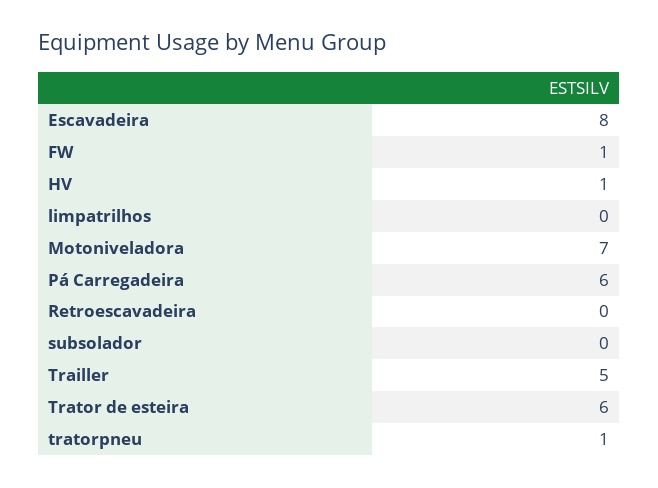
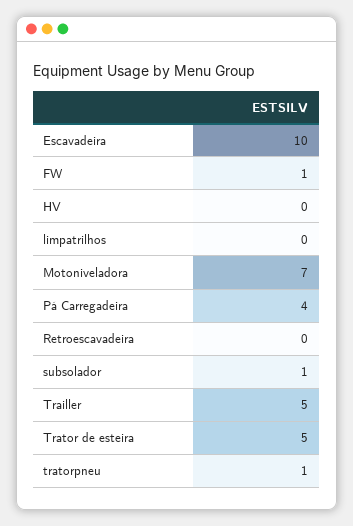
  {
-   "Escavadeira": 8,
+   "Escavadeira": 10,
    "FW": 1,
-   "HV": 1,
+   "HV": 0,
    "limpatrilhos": 0,
    "Motoniveladora": 7,
-   "Pá Carregadeira": 6,
+   "Pá Carregadeira": 4,
    "Retroescavadeira": 0,
-   "subsolador": 0,
+   "subsolador": 1,
    "Trailler": 5,
-   "Trator de esteira": 6,
+   "Trator de esteira": 5,
    "tratorpneu": 1
  }

